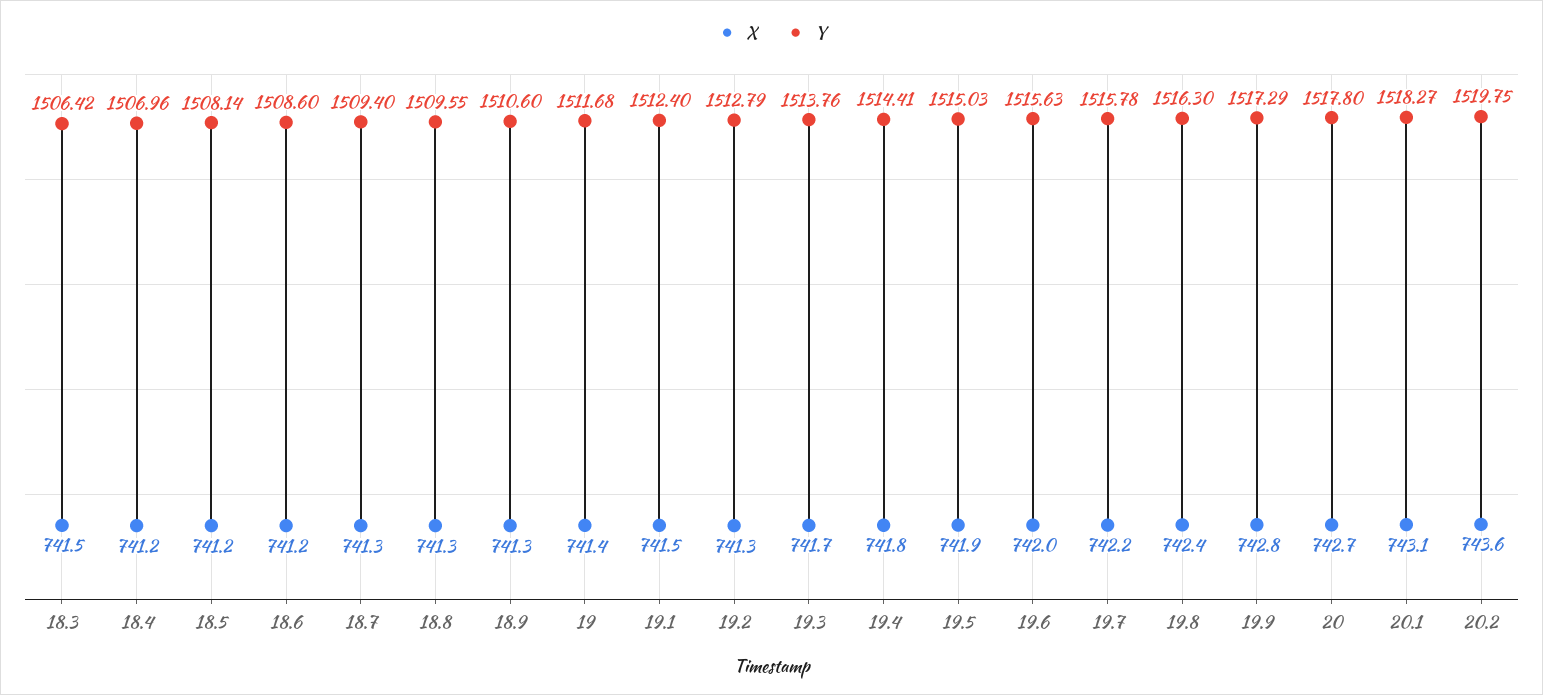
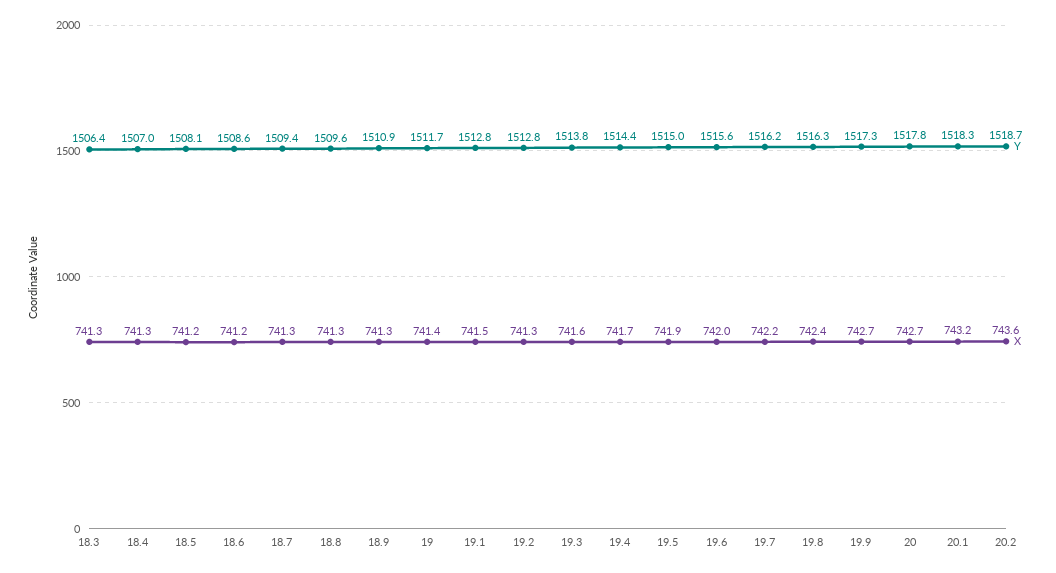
  {
    "X": {
-     "18.3": 741.5,
+     "18.3": 741.3,
-     "18.4": 741.2,
+     "18.4": 741.3,
      "18.5": 741.2,
      "18.6": 741.2,
      "18.7": 741.3,
      "18.8": 741.3,
      "18.9": 741.3,
      "19": 741.4,
      "19.1": 741.5,
      "19.2": 741.3,
-     "19.3": 741.7,
+     "19.3": 741.6,
-     "19.4": 741.8,
+     "19.4": 741.7,
      "19.5": 741.9,
      "19.6": 742,
      "19.7": 742.2,
      "19.8": 742.4,
-     "19.9": 742.8,
+     "19.9": 742.7,
      "20": 742.7,
-     "20.1": 743.1,
+     "20.1": 743.2,
      "20.2": 743.6
    },
    "Y": {
      "18.3": 1506.42,
      "18.4": 1506.96,
      "18.5": 1508.14,
      "18.6": 1508.6,
      "18.7": 1509.4,
      "18.8": 1509.55,
-     "18.9": 1510.6,
+     "18.9": 1510.9,
      "19": 1511.68,
-     "19.1": 1512.4,
+     "19.1": 1512.8,
      "19.2": 1512.79,
      "19.3": 1513.76,
      "19.4": 1514.41,
      "19.5": 1515.03,
      "19.6": 1515.63,
-     "19.7": 1515.78,
+     "19.7": 1516.2,
      "19.8": 1516.3,
      "19.9": 1517.29,
      "20": 1517.8,
      "20.1": 1518.27,
-     "20.2": 1519.75
+     "20.2": 1518.7
    }
  }

